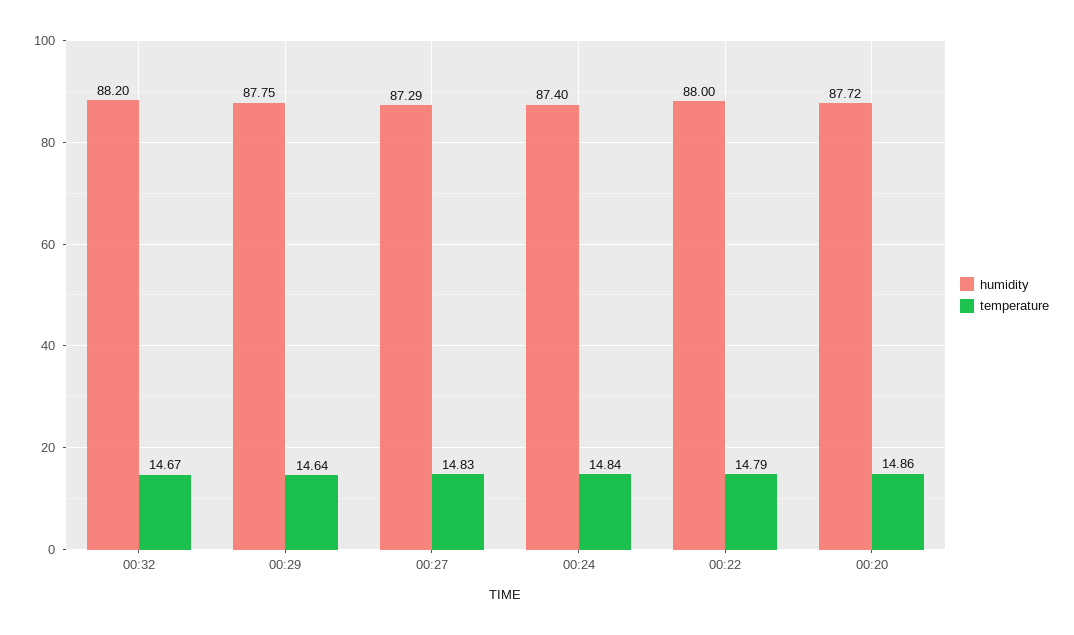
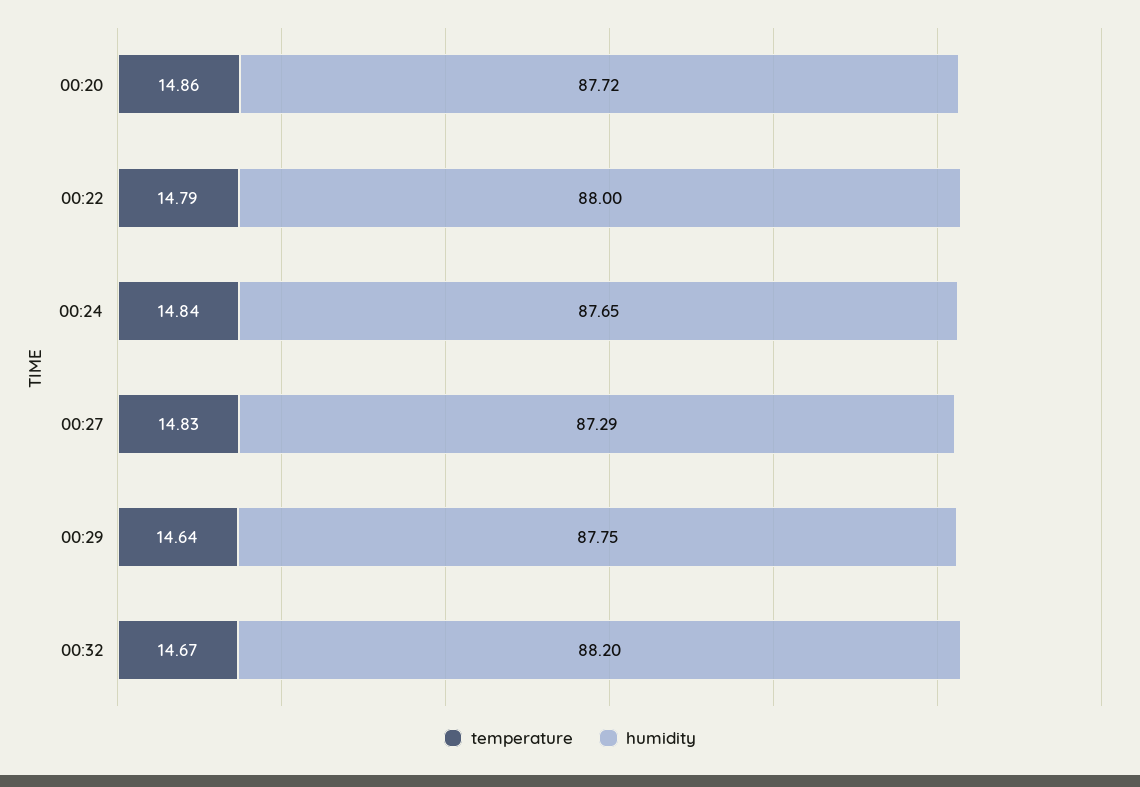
  {
    "humidity": {
      "00:32": 88.2,
      "00:29": 87.75,
      "00:27": 87.29,
-     "00:24": 87.4,
+     "00:24": 87.65,
      "00:22": 88,
      "00:20": 87.72
    },
    "temperature": {
      "00:32": 14.67,
      "00:29": 14.64,
      "00:27": 14.83,
      "00:24": 14.84,
      "00:22": 14.79,
      "00:20": 14.86
    }
  }

